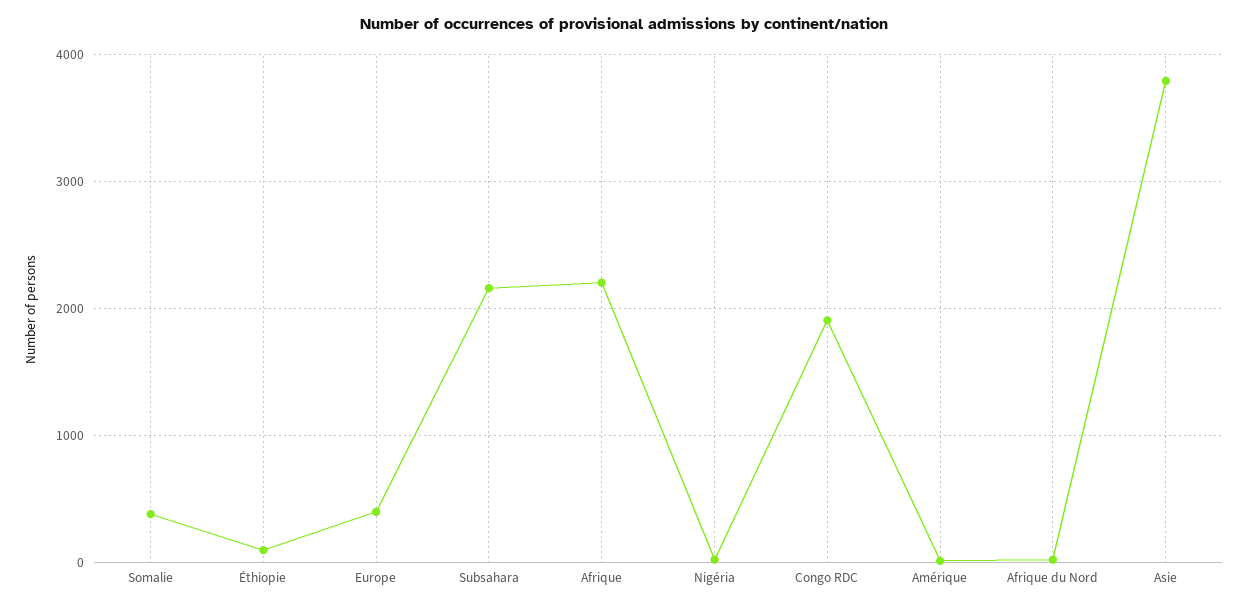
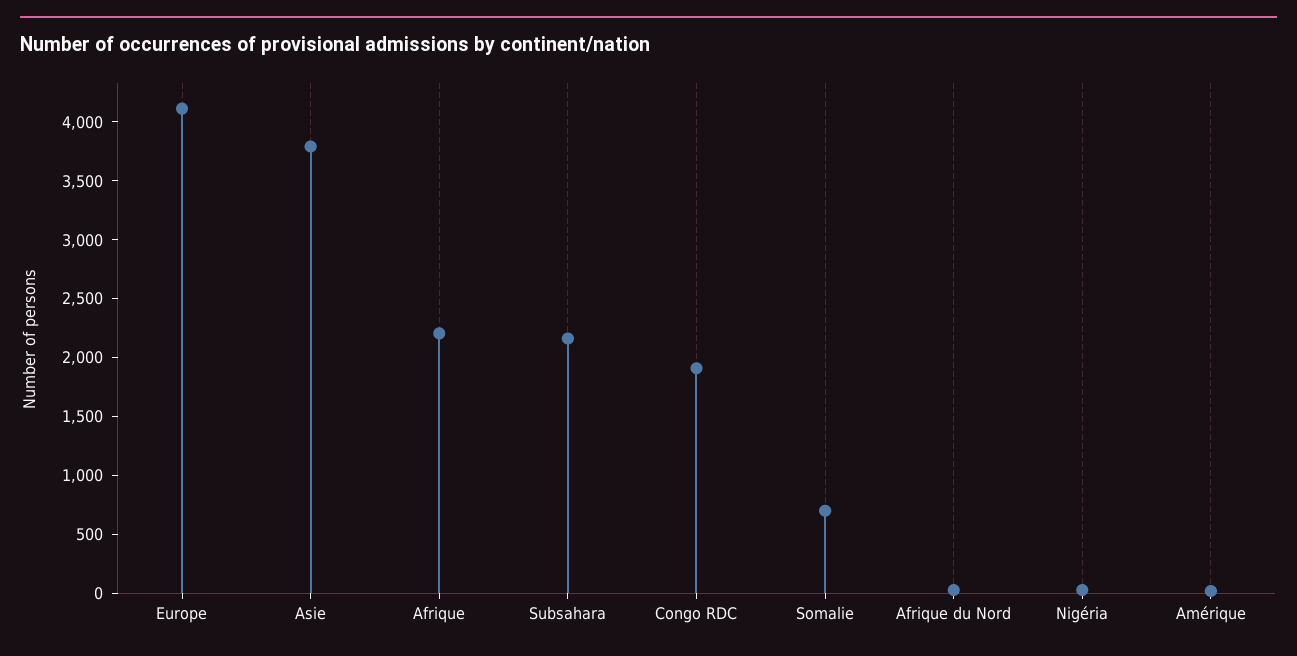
  {
-   "Somalie": 400,
+   "Somalie": 700,
-   "Éthiopie": 100,
-   "Europe": 400,
+   "Europe": 4100,
    "Subsahara": 2200,
    "Afrique": 2200,
    "Nigéria": 0,
    "Congo RDC": 1900,
    "Amérique": 0,
    "Afrique du Nord": 0,
    "Asie": 3800
  }

